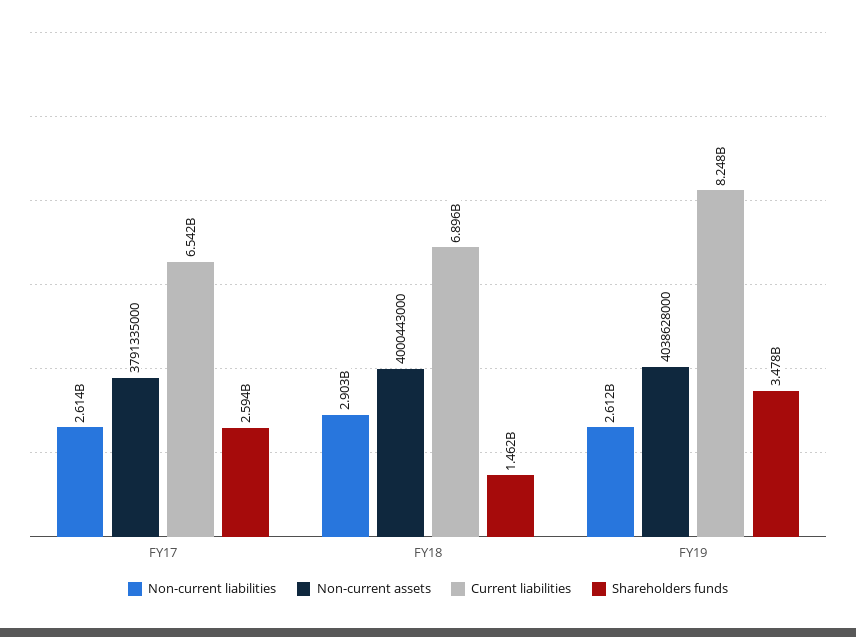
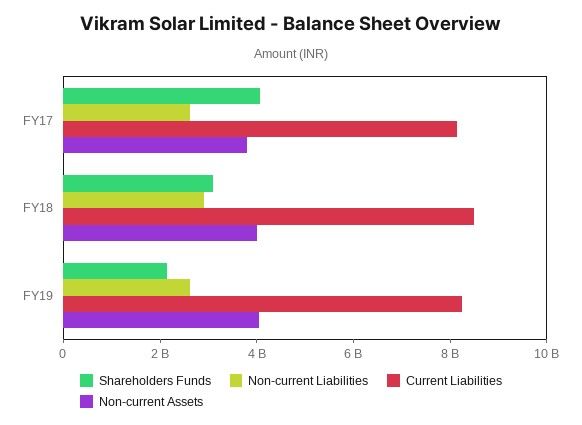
  {
    "Non-current liabilities": {
      "FY17": 2614000000,
      "FY18": 2903000000,
      "FY19": 2612000000
    },
    "Non-current assets": {
      "FY17": 3791335000,
      "FY18": 4000443000,
      "FY19": 4038628000
    },
    "Current liabilities": {
-     "FY17": 6542000000,
+     "FY17": 8000000000,
-     "FY18": 6896000000,
+     "FY18": 8500000000,
      "FY19": 8248000000
    },
    "Shareholders funds": {
-     "FY17": 2594000000,
+     "FY17": 4000000000,
-     "FY18": 1462000000,
+     "FY18": 3000000000,
-     "FY19": 3478000000
+     "FY19": 2000000000
    }
  }

